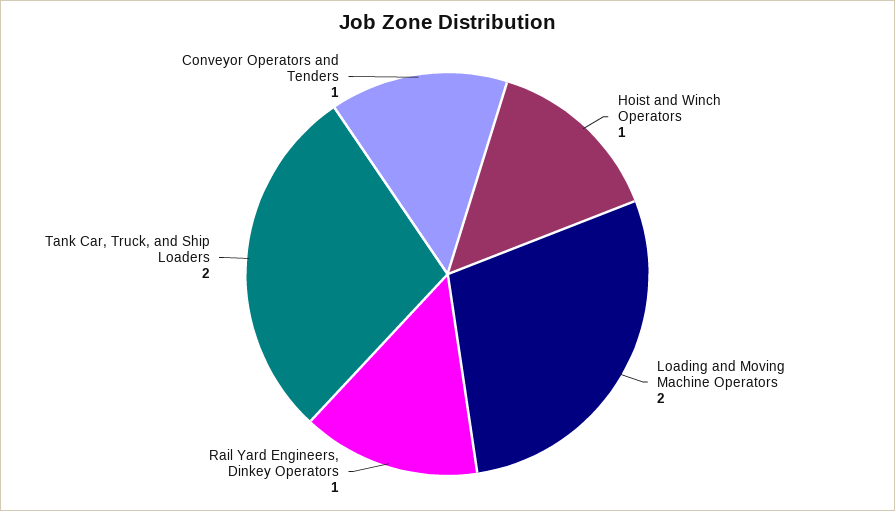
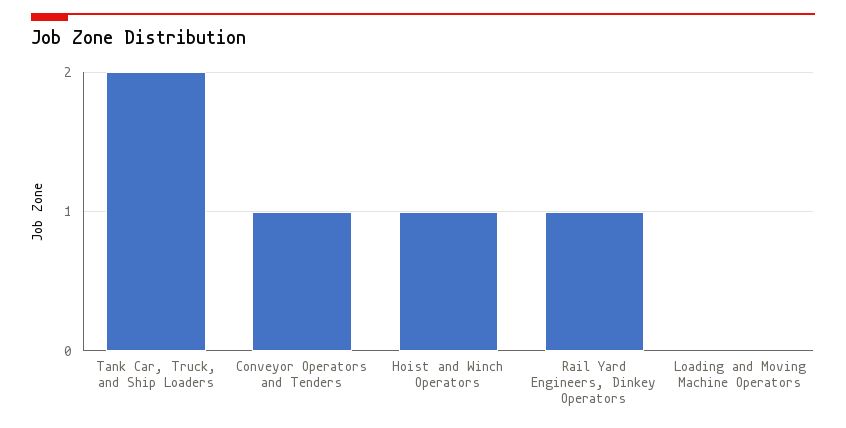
  {
    "Hoist and Winch Operators": 1,
-   "Loading and Moving Machine Operators": 2,
+   "Loading and Moving Machine Operators": 0,
    "Rail Yard Engineers, Dinkey Operators": 1,
    "Tank Car, Truck, and Ship Loaders": 2,
    "Conveyor Operators and Tenders": 1
  }

